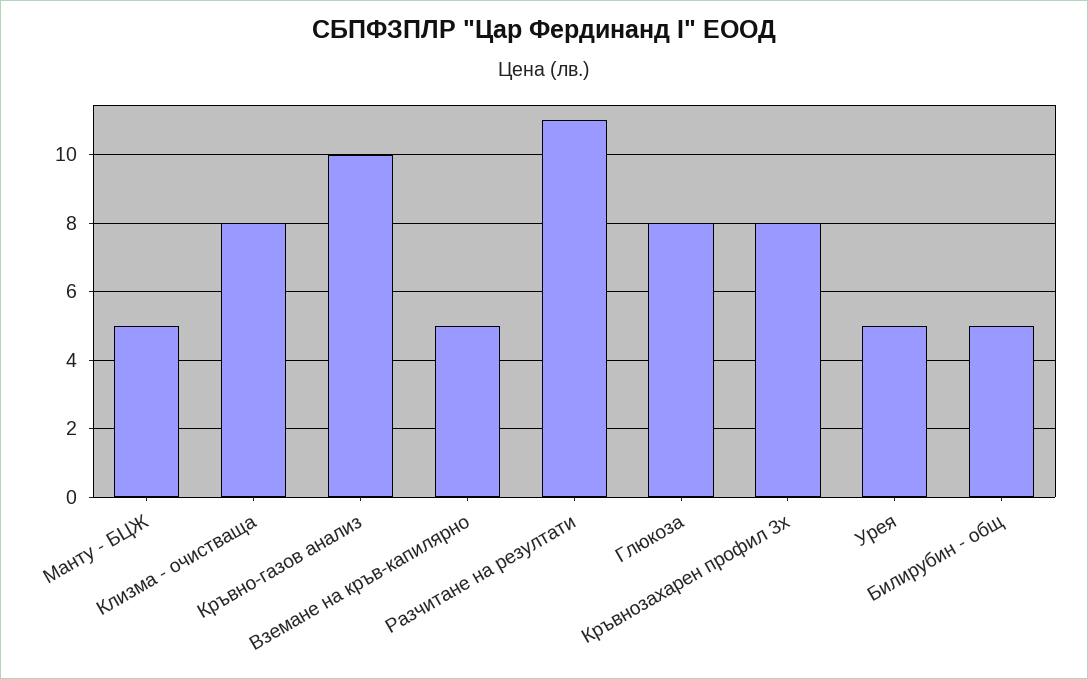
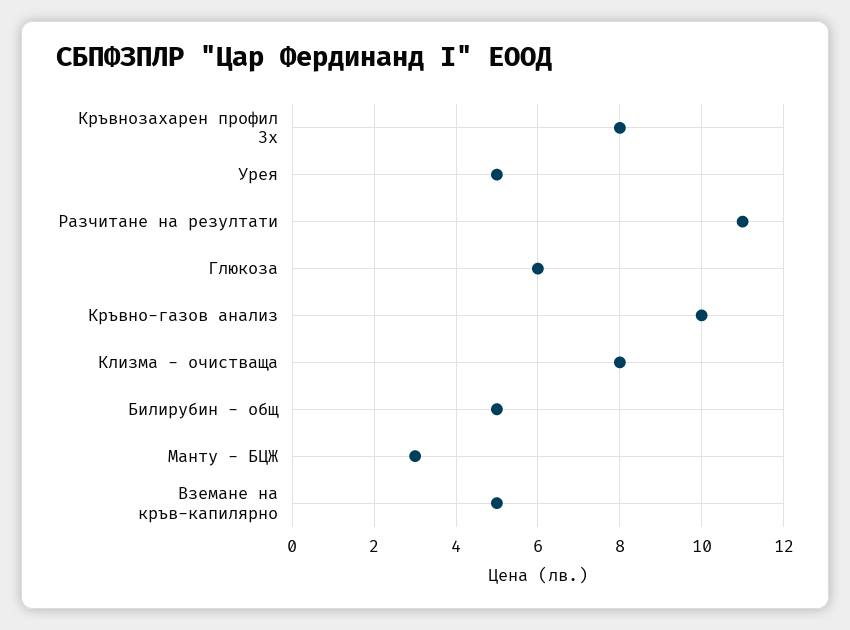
  {
-   "Манту - БЦЖ": 5,
+   "Манту - БЦЖ": 3,
    "Клизма - очистваща": 8,
    "Кръвно-газов анализ": 10,
    "Вземане на кръв-капилярно": 5,
    "Разчитане на резултати": 11,
-   "Глюкоза": 8,
+   "Глюкоза": 6,
    "Кръвнозахарен профил 3х": 8,
    "Урея": 5,
    "Билирубин - общ": 5
  }

